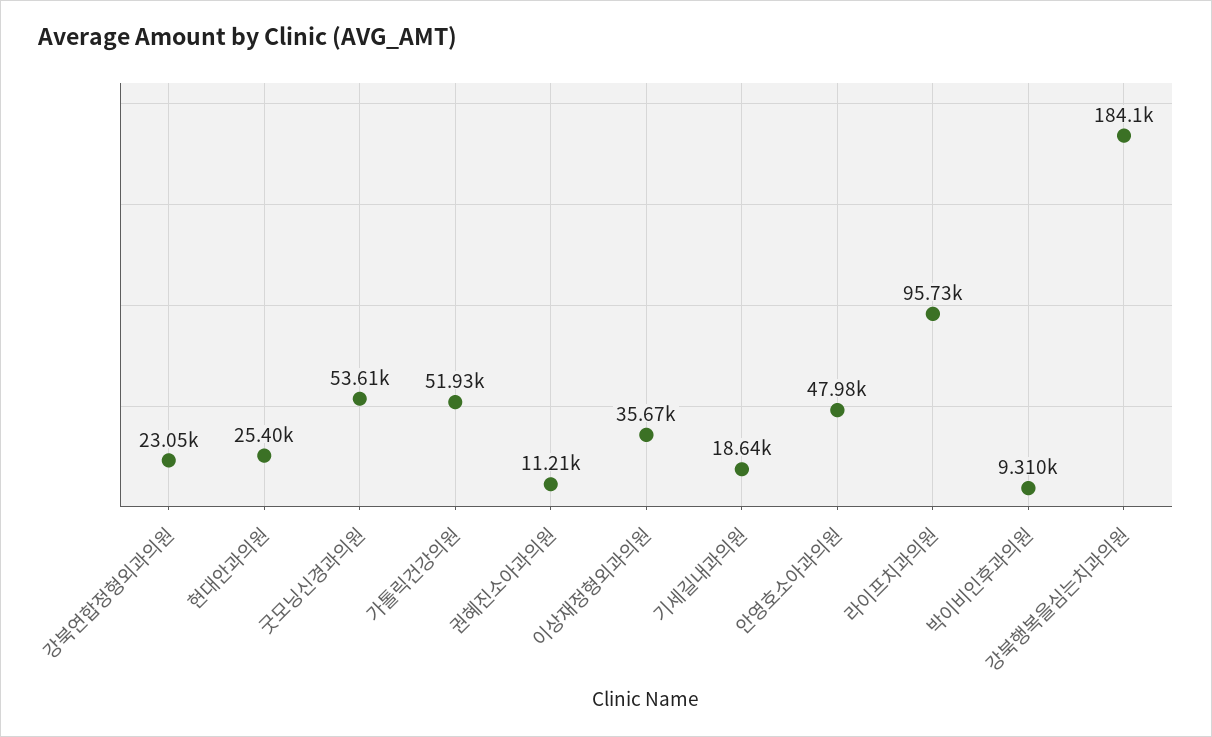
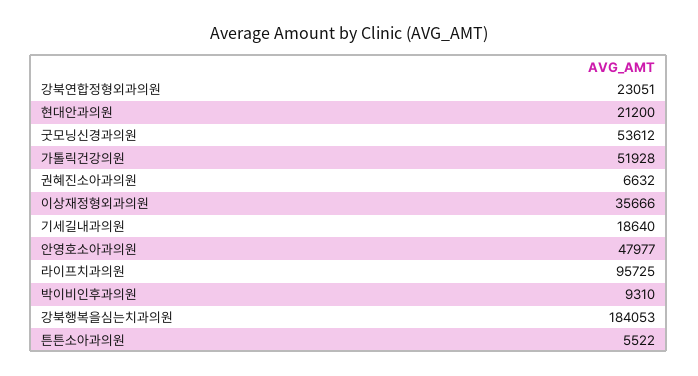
  {
    "강북연합정형외과의원": 23051,
-   "현대안과의원": 25400,
+   "현대안과의원": 21200,
    "굿모닝신경과의원": 53612,
    "가톨릭건강의원": 51928,
-   "권혜진소아과의원": 11210,
+   "권혜진소아과의원": 6632,
    "이상재정형외과의원": 35666,
    "기세길내과의원": 18640,
    "안영호소아과의원": 47977,
    "라이프치과의원": 95725,
    "박이비인후과의원": 9310,
-   "강북행복을심는치과의원": 184053
+   "강북행복을심는치과의원": 184053,
+   "튼튼소아과의원": 5522
  }

